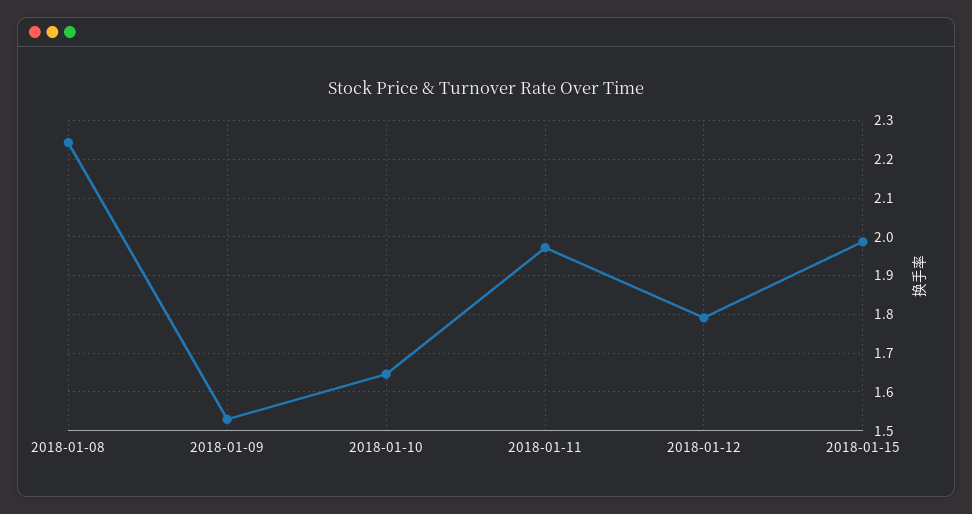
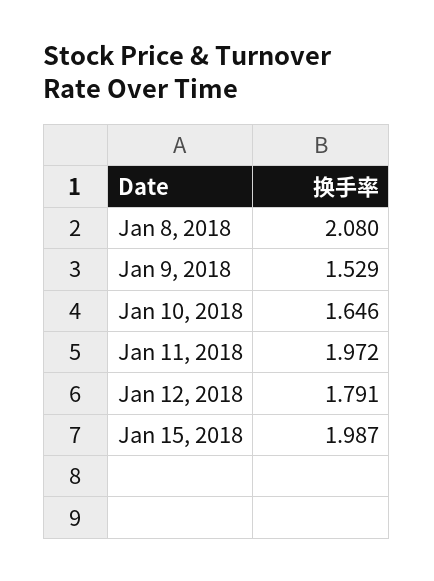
  {
-   "2018-01-08": 2.24,
+   "2018-01-08": 2.08,
    "2018-01-09": 1.529,
    "2018-01-10": 1.646,
    "2018-01-11": 1.972,
    "2018-01-12": 1.791,
    "2018-01-15": 1.987
  }

